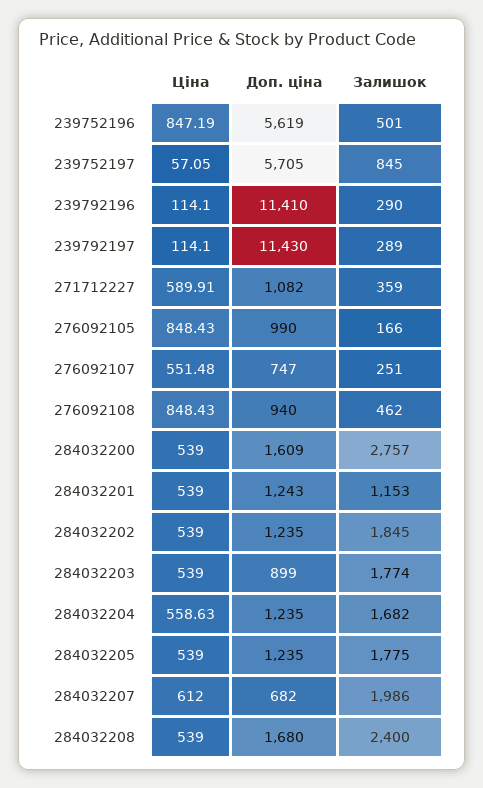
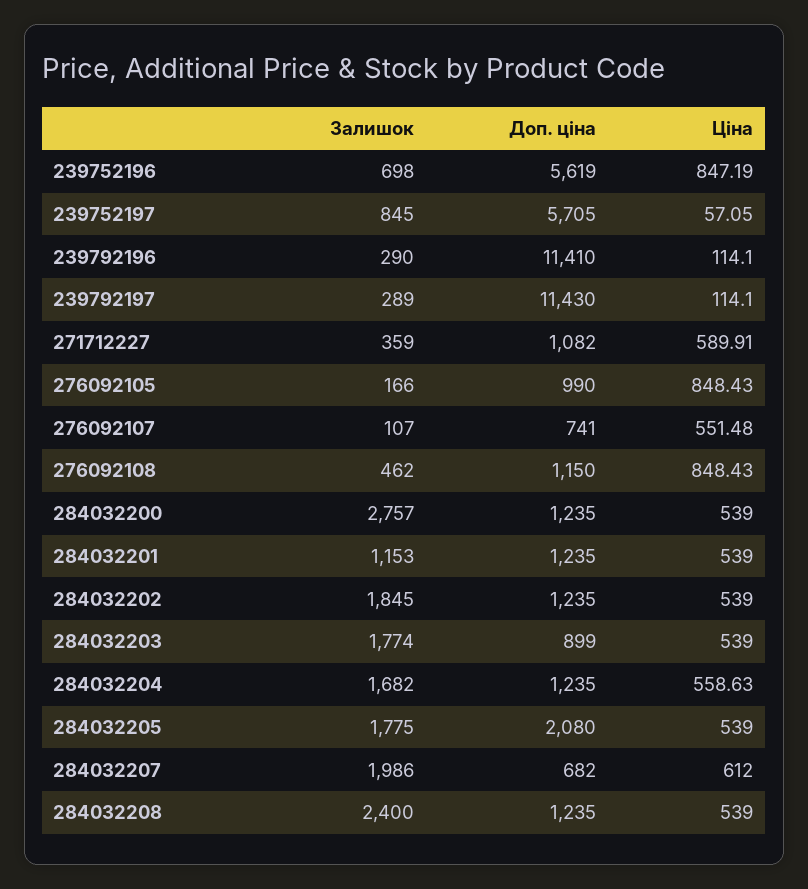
  {
    "Ціна": {
      "239752196": 847.19,
      "239752197": 57.05,
      "239792196": 114.1,
      "239792197": 114.1,
      "271712227": 589.91,
      "276092105": 848.43,
      "276092107": 551.48,
      "276092108": 848.43,
      "284032200": 539,
      "284032201": 539,
      "284032202": 539,
      "284032203": 539,
      "284032204": 558.63,
      "284032205": 539,
      "284032207": 612,
      "284032208": 539
    },
    "Доп. ціна": {
      "239752196": 5619,
      "239752197": 5705,
      "239792196": 11410,
      "239792197": 11430,
      "271712227": 1082,
      "276092105": 990,
-     "276092107": 747,
+     "276092107": 741,
-     "276092108": 940,
+     "276092108": 1150,
-     "284032200": 1609,
+     "284032200": 1235,
-     "284032201": 1243,
+     "284032201": 1235,
      "284032202": 1235,
      "284032203": 899,
      "284032204": 1235,
-     "284032205": 1235,
+     "284032205": 2080,
      "284032207": 682,
-     "284032208": 1680
+     "284032208": 1235
    },
    "Залишок": {
-     "239752196": 501,
+     "239752196": 698,
      "239752197": 845,
      "239792196": 290,
      "239792197": 289,
      "271712227": 359,
      "276092105": 166,
-     "276092107": 251,
+     "276092107": 107,
      "276092108": 462,
      "284032200": 2757,
      "284032201": 1153,
      "284032202": 1845,
      "284032203": 1774,
      "284032204": 1682,
      "284032205": 1775,
      "284032207": 1986,
      "284032208": 2400
    }
  }

